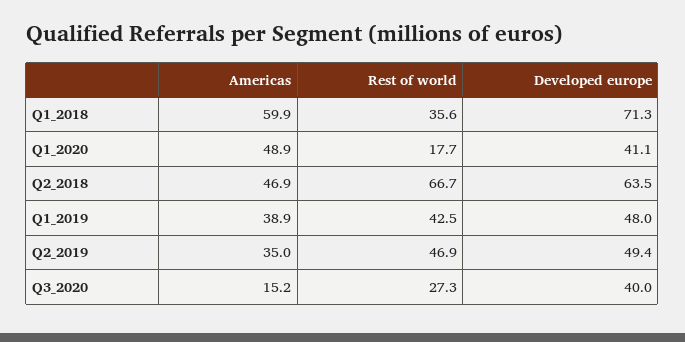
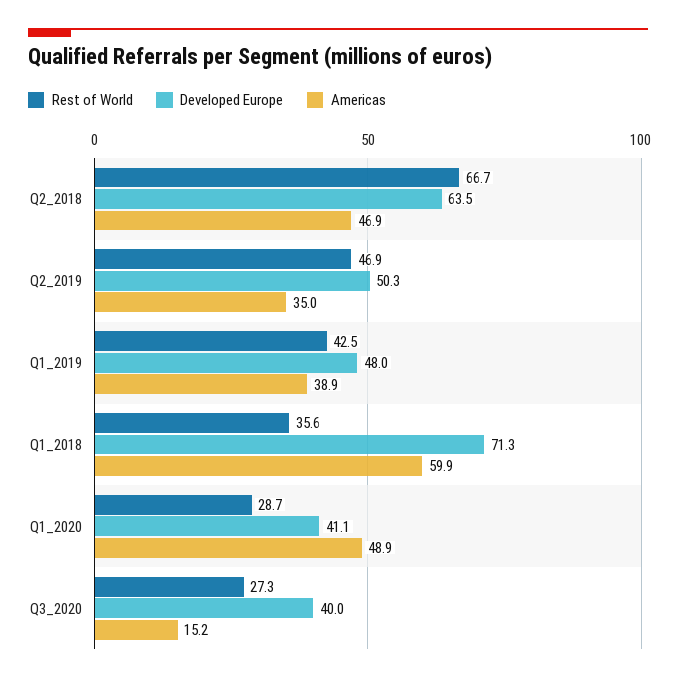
  {
    "Americas": {
      "Q1_2018": 59.9,
      "Q1_2020": 48.9,
      "Q2_2018": 46.9,
      "Q1_2019": 38.9,
      "Q2_2019": 35,
      "Q3_2020": 15.2
    },
    "Rest of world": {
      "Q1_2018": 35.6,
-     "Q1_2020": 17.7,
+     "Q1_2020": 28.7,
      "Q2_2018": 66.7,
      "Q1_2019": 42.5,
      "Q2_2019": 46.9,
      "Q3_2020": 27.3
    },
    "Developed europe": {
      "Q1_2018": 71.3,
      "Q1_2020": 41.1,
      "Q2_2018": 63.5,
      "Q1_2019": 48,
-     "Q2_2019": 49.4,
+     "Q2_2019": 50.3,
      "Q3_2020": 40
    }
  }

